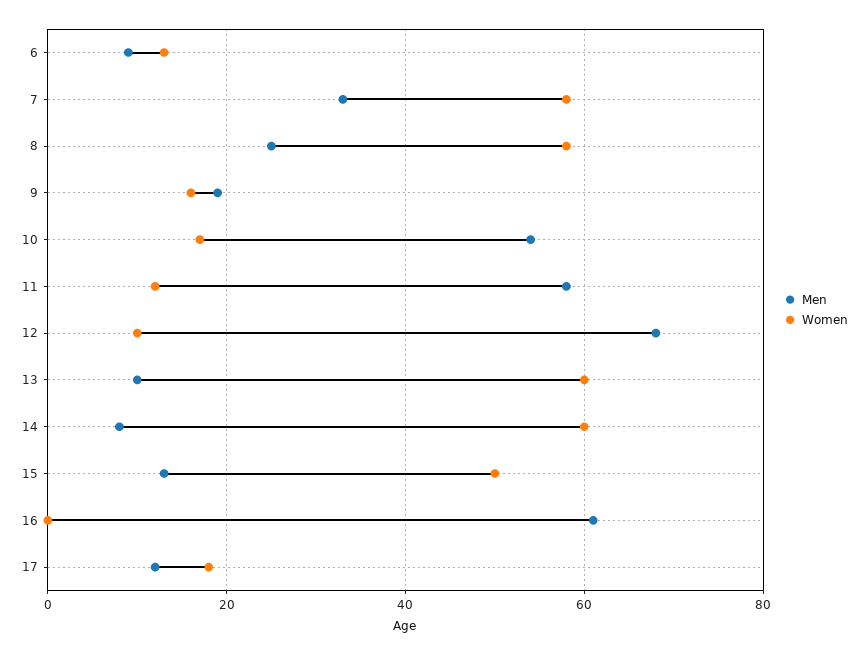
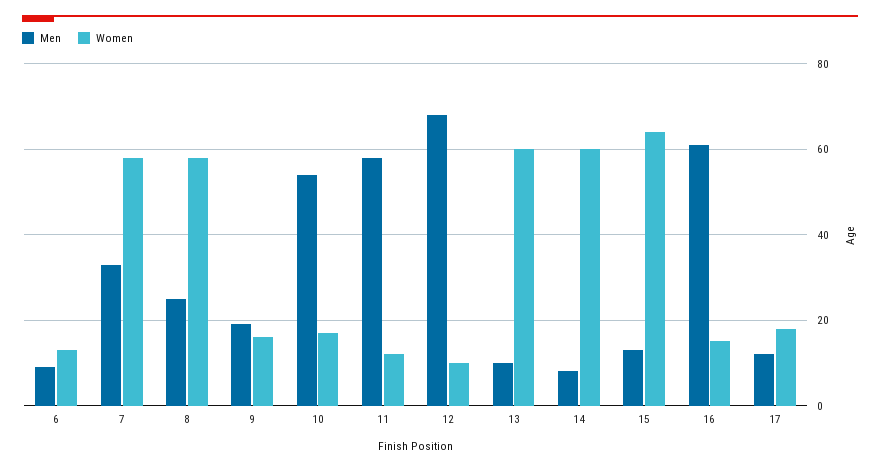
  {
    "Men": {
      "6": 10,
      "7": 35,
      "8": 25,
      "9": 20,
      "10": 55,
      "11": 60,
      "12": 70,
      "13": 10,
      "14": 10,
      "15": 15,
      "16": 60,
      "17": 10
    },
    "Women": {
      "6": 15,
      "7": 60,
      "8": 60,
      "9": 15,
      "10": 15,
      "11": 10,
      "12": 10,
      "13": 60,
      "14": 60,
-     "15": 50,
+     "15": 65,
-     "16": 0,
+     "16": 15,
      "17": 20
    }
  }

